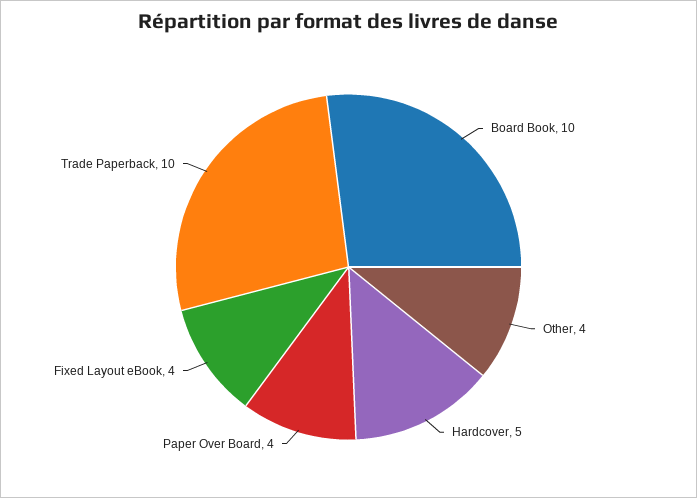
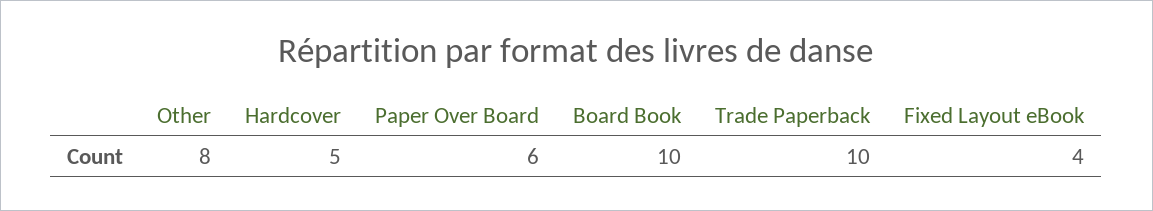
  {
    "Board Book": 10,
-   "Other": 4,
+   "Other": 8,
    "Hardcover": 5,
-   "Paper Over Board": 4,
+   "Paper Over Board": 6,
    "Fixed Layout eBook": 4,
    "Trade Paperback": 10
  }

